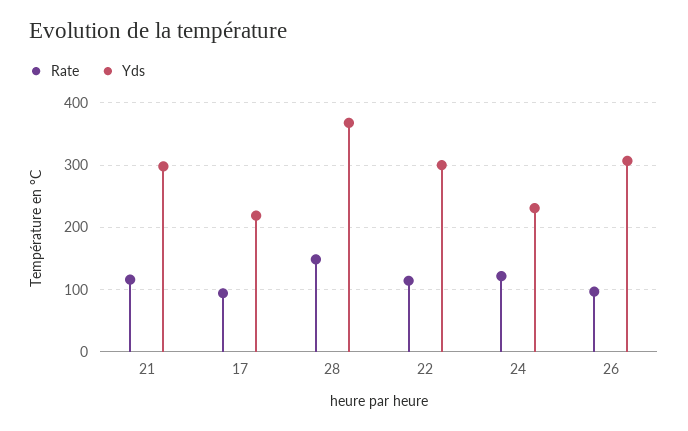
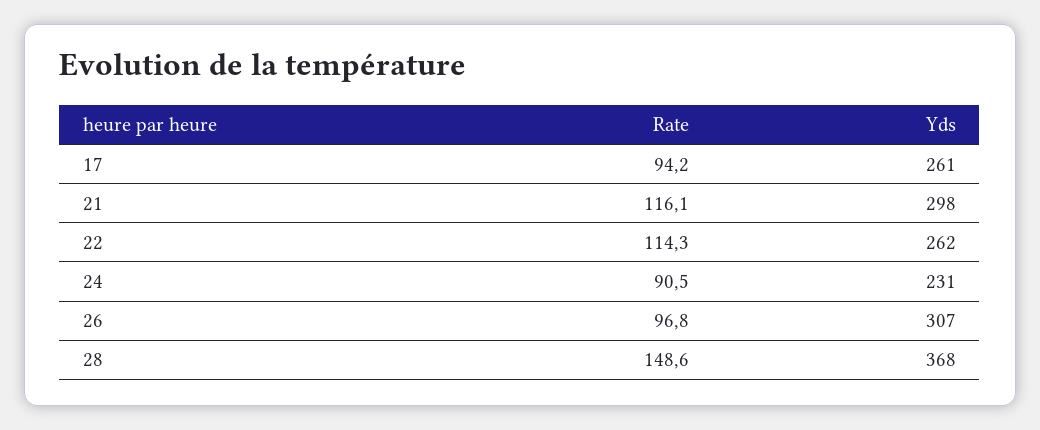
  {
    "Rate": {
      "21": 116.1,
      "17": 94.2,
      "28": 148.6,
      "22": 114.3,
-     "24": 120,
+     "24": 90.5,
      "26": 96.8
    },
    "Yds": {
      "21": 298,
-     "17": 220,
+     "17": 261,
      "28": 368,
-     "22": 300,
+     "22": 262,
      "24": 231,
      "26": 307
    }
  }

